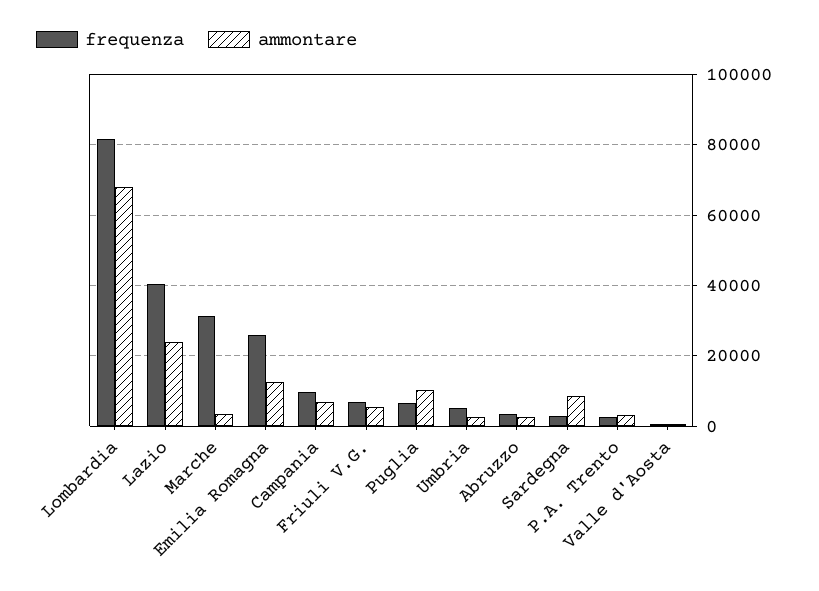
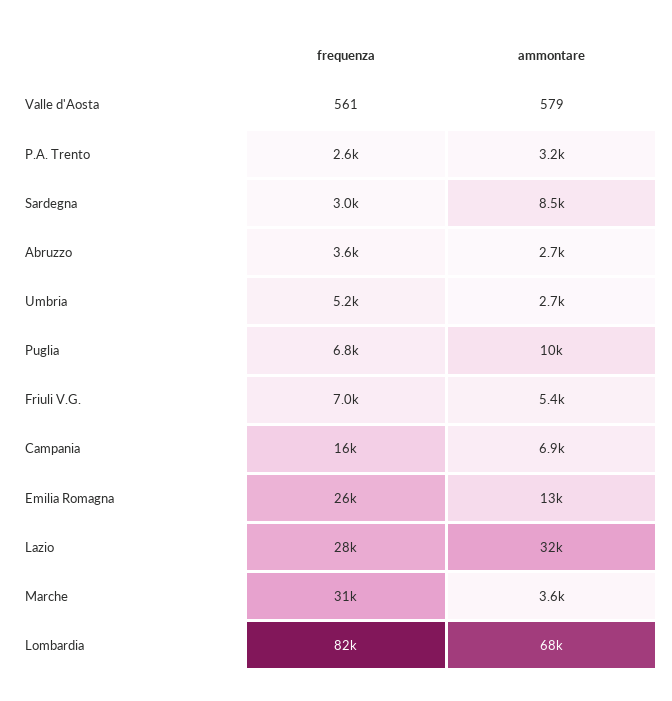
  {
    "frequenza": {
      "Lombardia": 82000,
-     "Lazio": 40000,
+     "Lazio": 28000,
      "Marche": 31000,
      "Emilia Romagna": 26000,
-     "Campania": 10000,
+     "Campania": 16000,
      "Friuli V.G.": 7000,
      "Puglia": 6800,
      "Umbria": 5200,
      "Abruzzo": 3600,
      "Sardegna": 3000,
      "P.A. Trento": 2600,
      "Valle d'Aosta": 561
    },
    "ammontare": {
      "Lombardia": 68000,
-     "Lazio": 24000,
+     "Lazio": 32000,
      "Marche": 3600,
      "Emilia Romagna": 13000,
      "Campania": 6900,
      "Friuli V.G.": 5400,
      "Puglia": 10000,
      "Umbria": 2700,
      "Abruzzo": 2700,
      "Sardegna": 8500,
      "P.A. Trento": 3200,
      "Valle d'Aosta": 579
    }
  }

